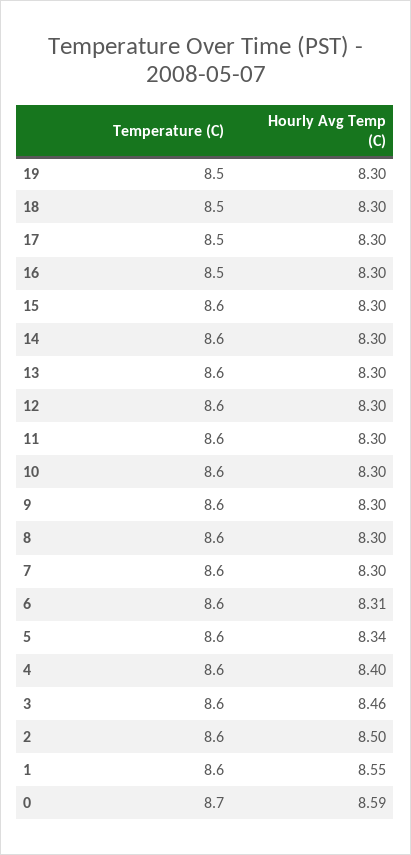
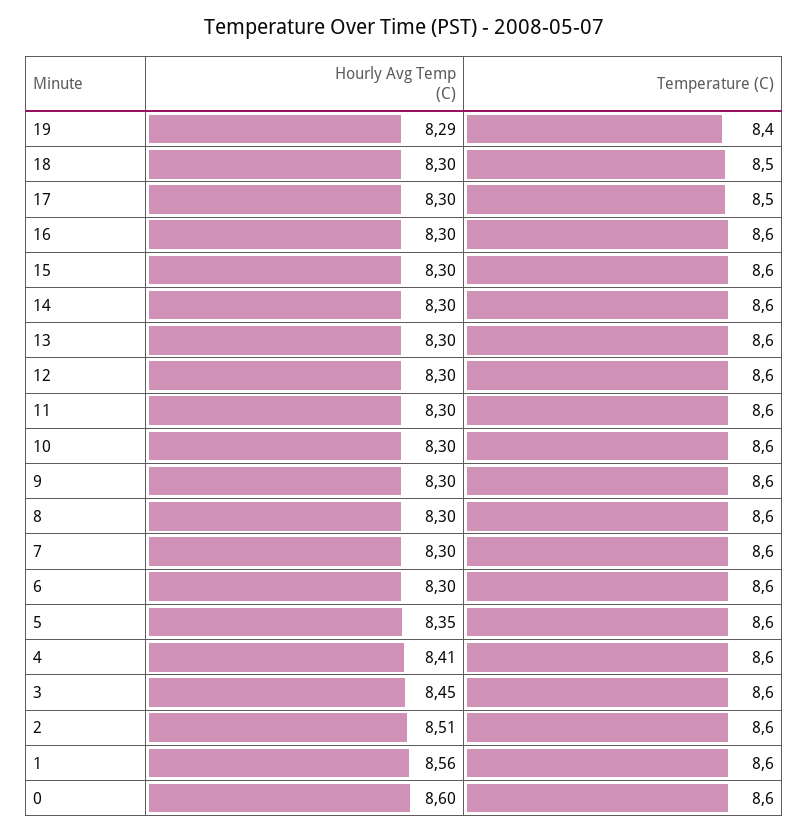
  {
    "Temperature (C)": {
-     "19": 8.5,
+     "19": 8.4,
      "18": 8.5,
      "17": 8.5,
-     "16": 8.5,
+     "16": 8.6,
      "15": 8.6,
      "14": 8.6,
      "13": 8.6,
      "12": 8.6,
      "11": 8.6,
      "10": 8.6,
      "9": 8.6,
      "8": 8.6,
      "7": 8.6,
      "6": 8.6,
      "5": 8.6,
      "4": 8.6,
      "3": 8.6,
      "2": 8.6,
      "1": 8.6,
-     "0": 8.7
+     "0": 8.6
    },
    "Hourly Avg Temp (C)": {
-     "19": 8.3,
+     "19": 8.29,
      "18": 8.3,
      "17": 8.3,
      "16": 8.3,
      "15": 8.3,
      "14": 8.3,
      "13": 8.3,
      "12": 8.3,
      "11": 8.3,
      "10": 8.3,
      "9": 8.3,
      "8": 8.3,
      "7": 8.3,
-     "6": 8.31,
+     "6": 8.3,
-     "5": 8.34,
+     "5": 8.35,
-     "4": 8.4,
+     "4": 8.41,
-     "3": 8.46,
+     "3": 8.45,
-     "2": 8.5,
+     "2": 8.51,
-     "1": 8.55,
+     "1": 8.56,
-     "0": 8.59
+     "0": 8.6
    }
  }

